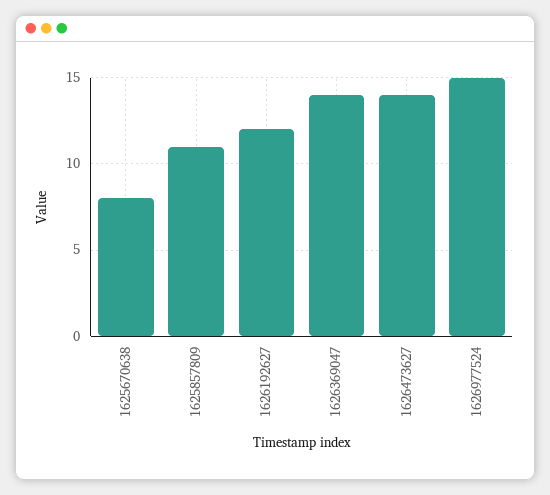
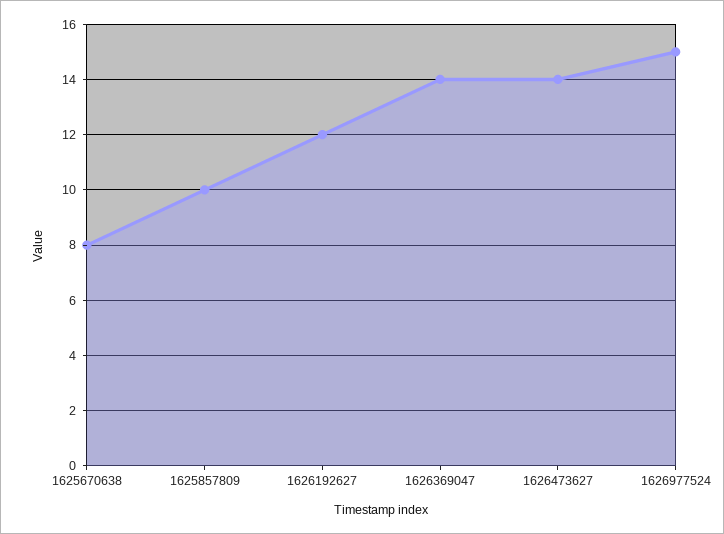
  {
    "1625670638": 8,
-   "1625857809": 11,
+   "1625857809": 10,
    "1626192627": 12,
    "1626369047": 14,
    "1626473627": 14,
    "1626977524": 15
  }

